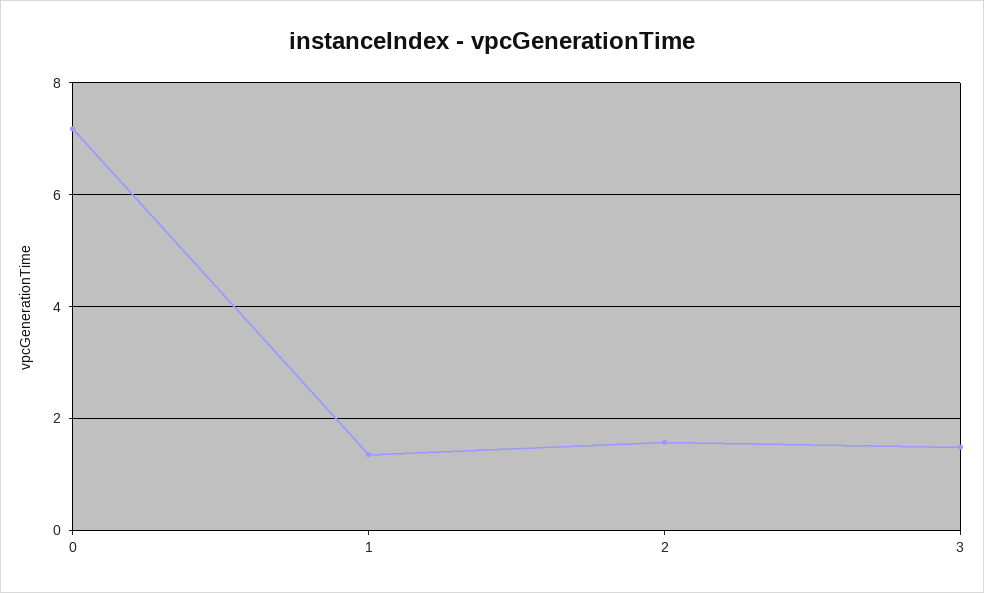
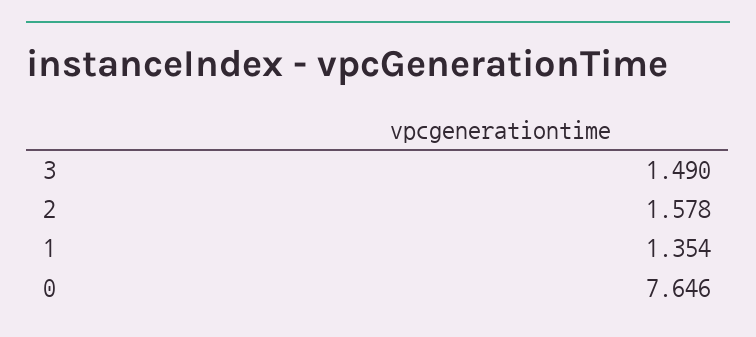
  {
-   "0": 7.2,
+   "0": 7.646,
    "1": 1.354,
    "2": 1.578,
    "3": 1.49
  }

